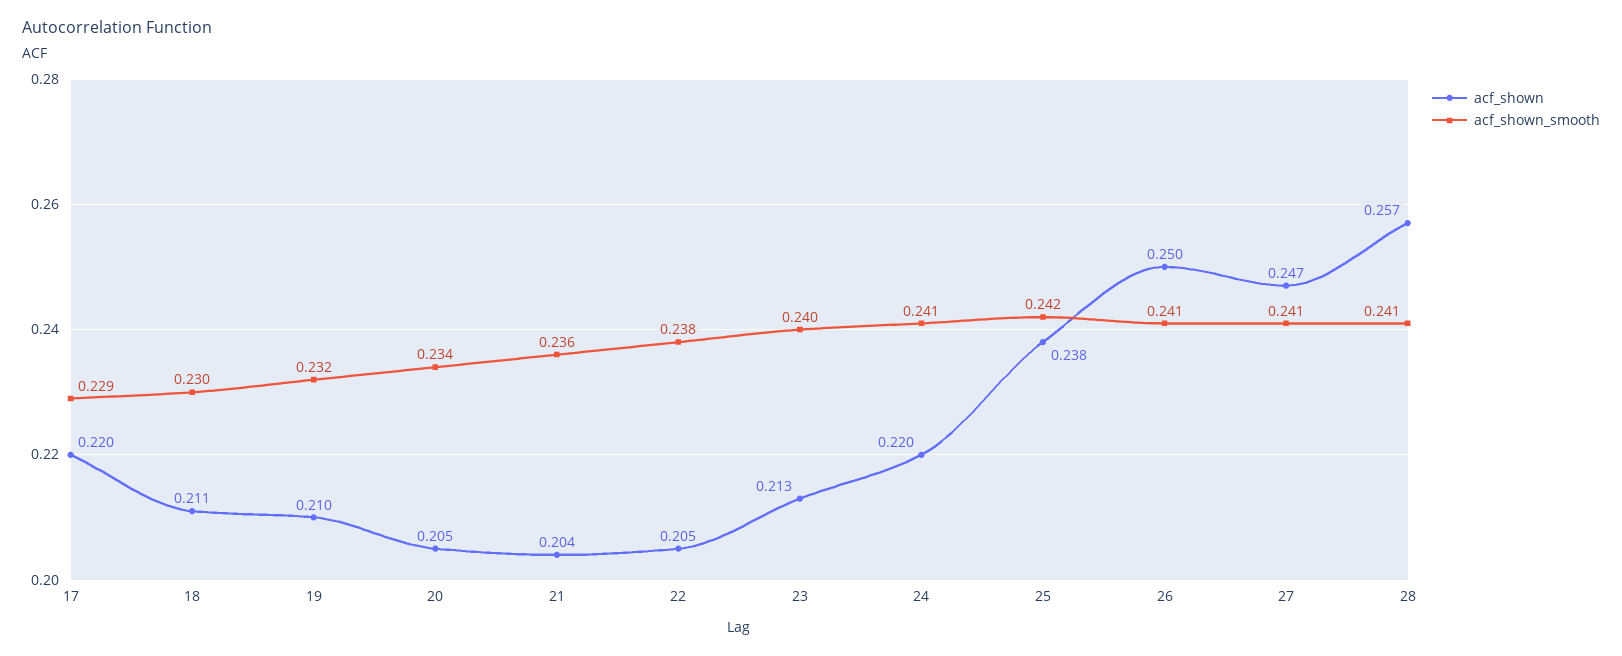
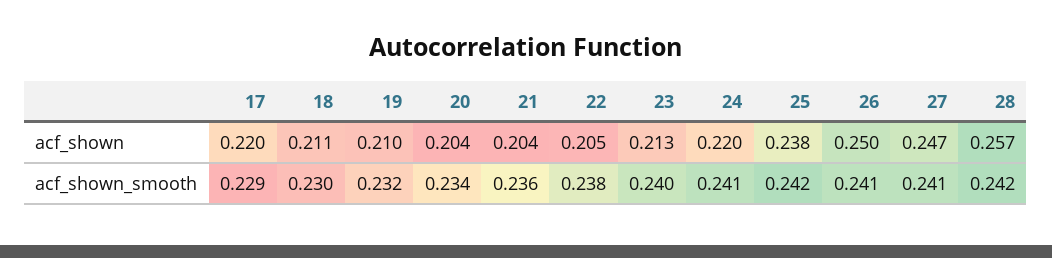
  {
    "acf_shown": {
      "17": 0.22,
      "18": 0.211,
      "19": 0.21,
-     "20": 0.205,
+     "20": 0.204,
      "21": 0.204,
      "22": 0.205,
      "23": 0.213,
      "24": 0.22,
      "25": 0.238,
      "26": 0.25,
      "27": 0.247,
      "28": 0.257
    },
    "acf_shown_smooth": {
      "17": 0.229,
      "18": 0.23,
      "19": 0.232,
      "20": 0.234,
      "21": 0.236,
      "22": 0.238,
      "23": 0.24,
      "24": 0.241,
      "25": 0.242,
      "26": 0.241,
      "27": 0.241,
-     "28": 0.241
+     "28": 0.242
    }
  }

